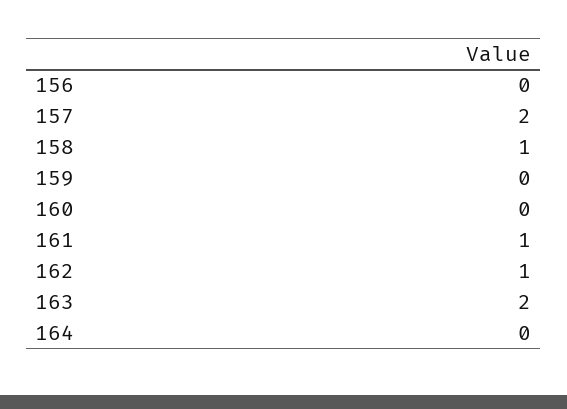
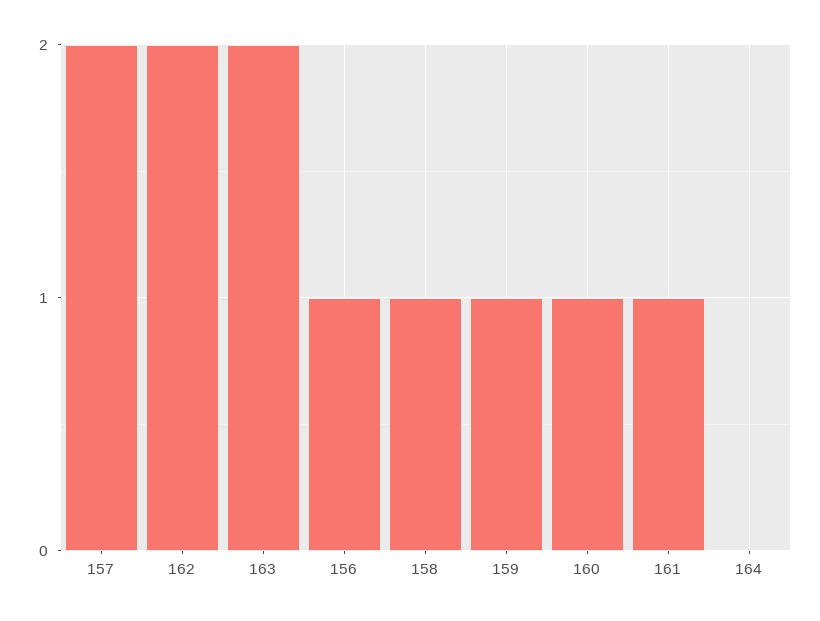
  {
-   "156": 0,
+   "156": 1,
    "157": 2,
    "158": 1,
-   "159": 0,
+   "159": 1,
-   "160": 0,
+   "160": 1,
    "161": 1,
-   "162": 1,
+   "162": 2,
    "163": 2,
    "164": 0
  }

